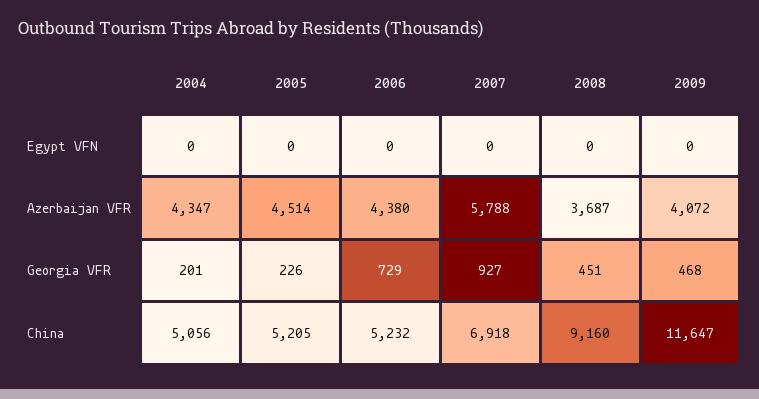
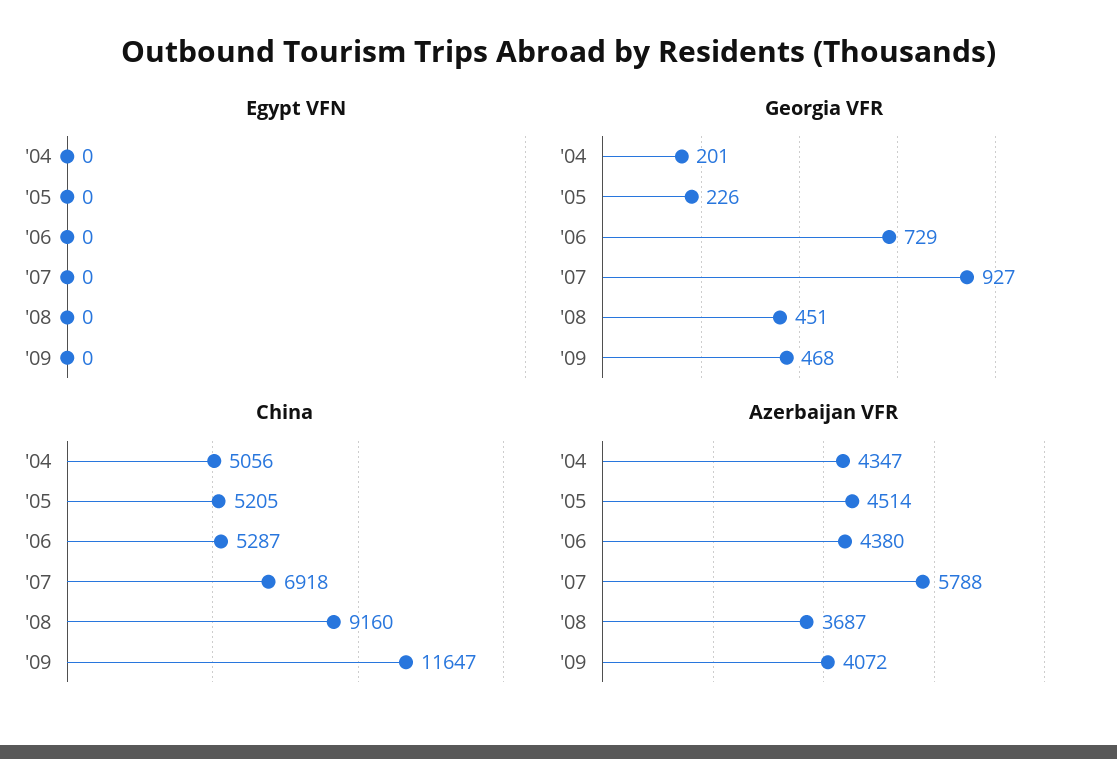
  {
    "Egypt VFN": {
      "2004": 0,
      "2005": 0,
      "2006": 0,
      "2007": 0,
      "2008": 0,
      "2009": 0
    },
    "Azerbaijan VFR": {
      "2004": 4347,
      "2005": 4514,
      "2006": 4380,
      "2007": 5788,
      "2008": 3687,
      "2009": 4072
    },
    "Georgia VFR": {
      "2004": 201,
      "2005": 226,
      "2006": 729,
      "2007": 927,
      "2008": 451,
      "2009": 468
    },
    "China": {
      "2004": 5056,
      "2005": 5205,
-     "2006": 5232,
+     "2006": 5287,
      "2007": 6918,
      "2008": 9160,
      "2009": 11647
    }
  }

